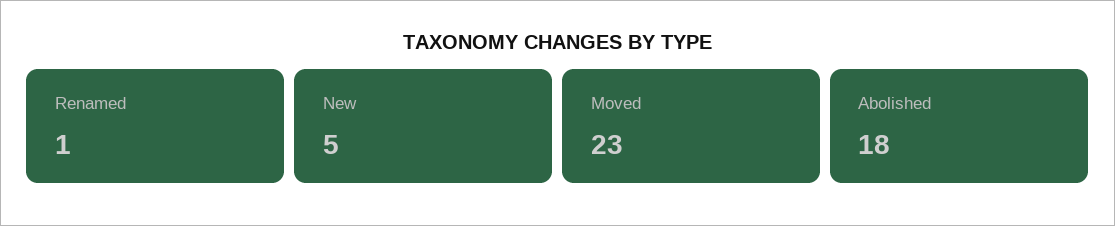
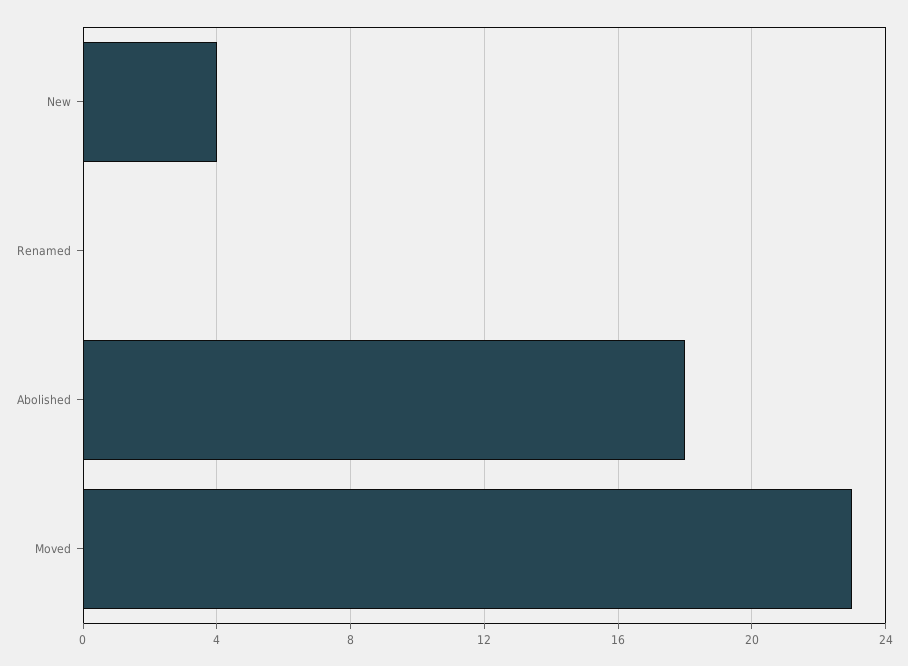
  {
-   "Renamed": 1,
+   "Renamed": 0,
-   "New": 5,
+   "New": 4,
    "Moved": 23,
    "Abolished": 18
  }

